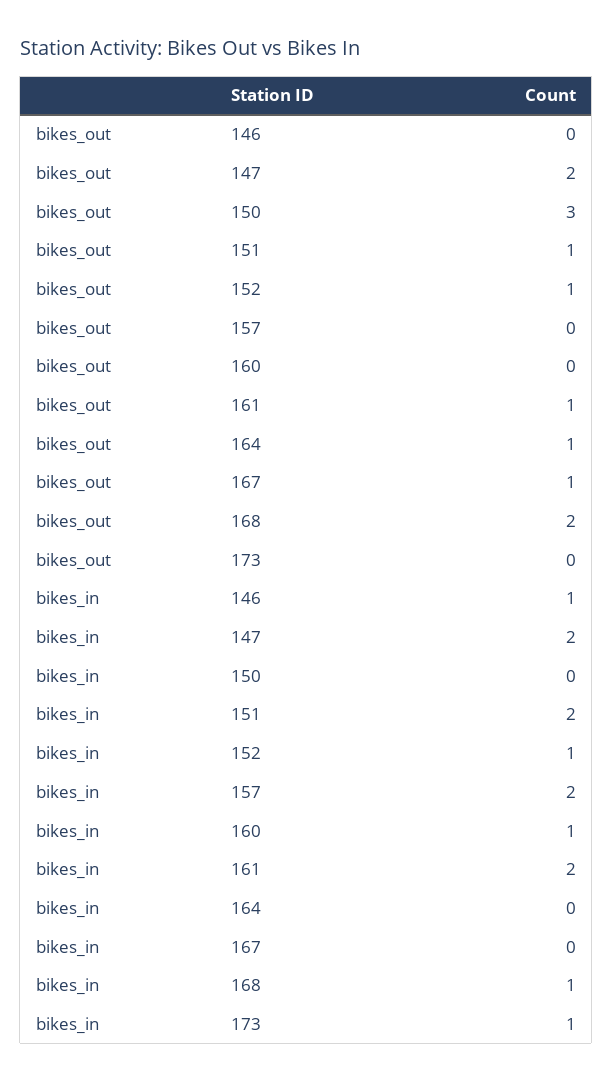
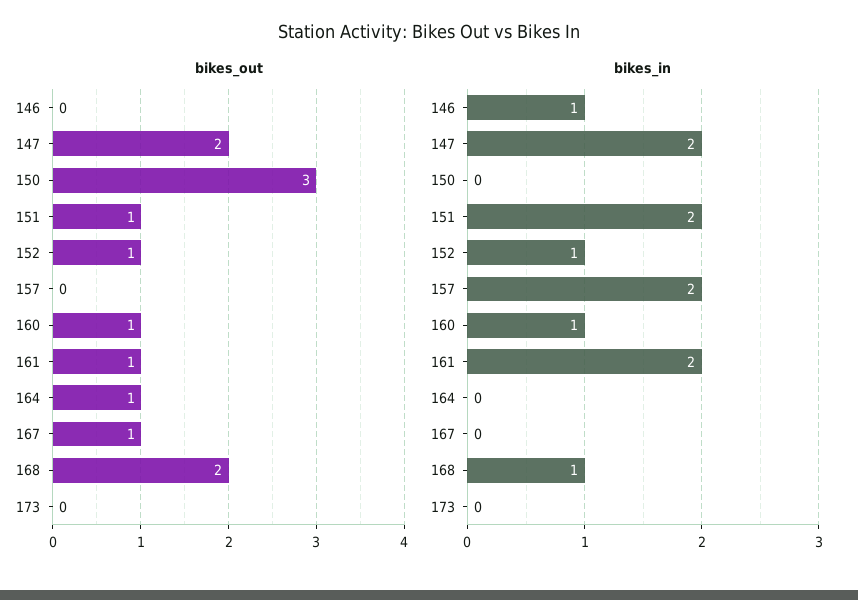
  {
    "bikes_out": {
      "146": 0,
      "147": 2,
      "150": 3,
      "151": 1,
      "152": 1,
      "157": 0,
-     "160": 0,
+     "160": 1,
      "161": 1,
      "164": 1,
      "167": 1,
      "168": 2,
      "173": 0
    },
    "bikes_in": {
      "146": 1,
      "147": 2,
      "150": 0,
      "151": 2,
      "152": 1,
      "157": 2,
      "160": 1,
      "161": 2,
      "164": 0,
      "167": 0,
      "168": 1,
-     "173": 1
+     "173": 0
    }
  }

